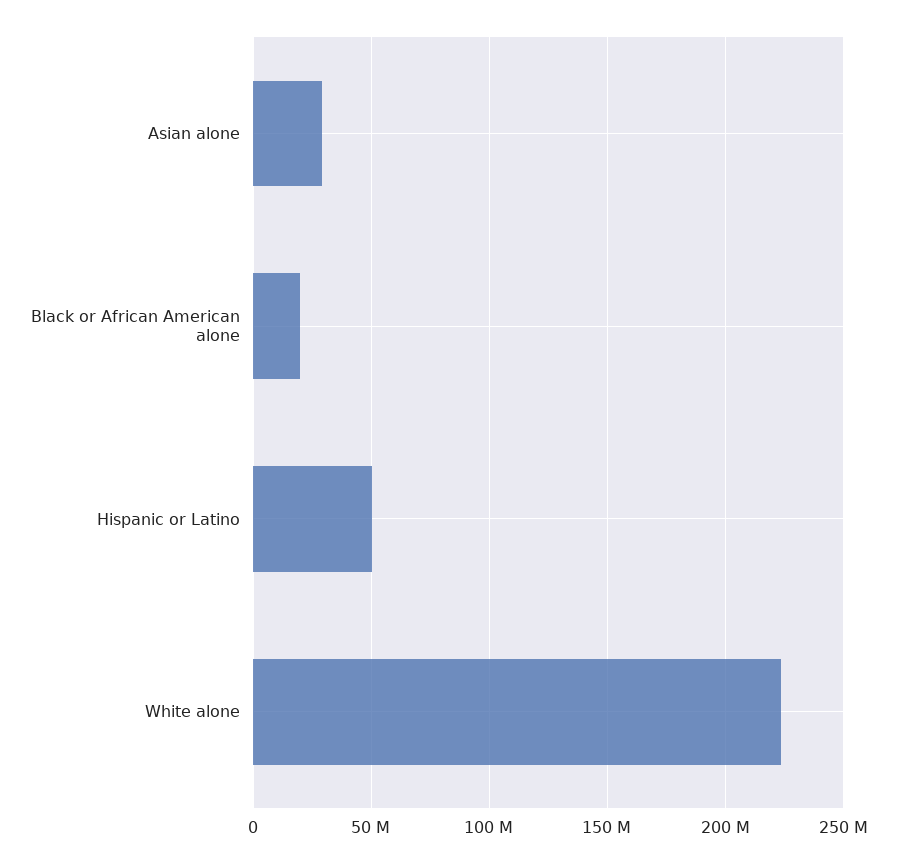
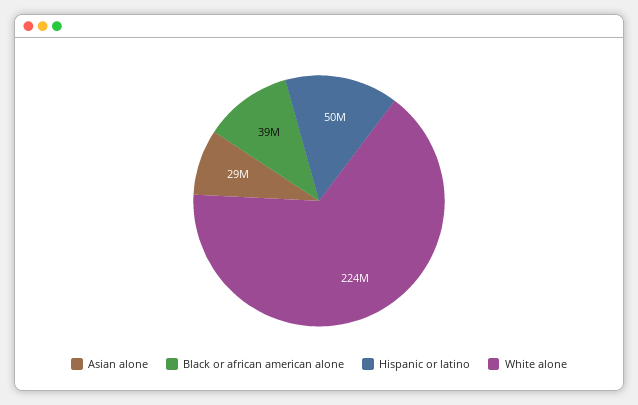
  {
    "Asian alone": 29000000,
-   "Black or African American alone": 20000000,
+   "Black or African American alone": 39000000,
    "Hispanic or Latino": 50000000,
    "White alone": 224000000
  }

